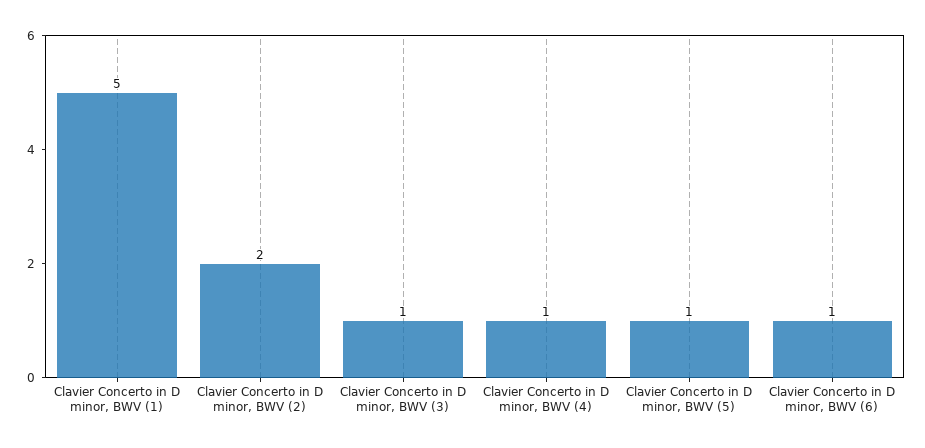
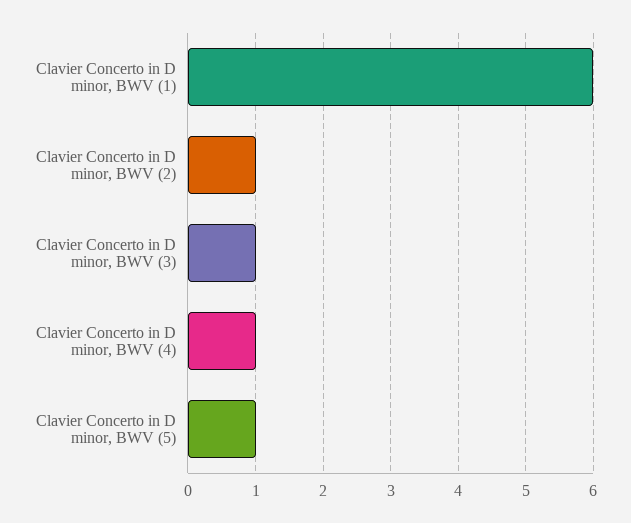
  {
-   "Clavier Concerto in D minor, BWV (1)": 5,
+   "Clavier Concerto in D minor, BWV (1)": 6,
-   "Clavier Concerto in D minor, BWV (2)": 2,
+   "Clavier Concerto in D minor, BWV (2)": 1,
    "Clavier Concerto in D minor, BWV (3)": 1,
    "Clavier Concerto in D minor, BWV (4)": 1,
-   "Clavier Concerto in D minor, BWV (5)": 1,
+   "Clavier Concerto in D minor, BWV (5)": 1
-   "Clavier Concerto in D minor, BWV (6)": 1
  }

